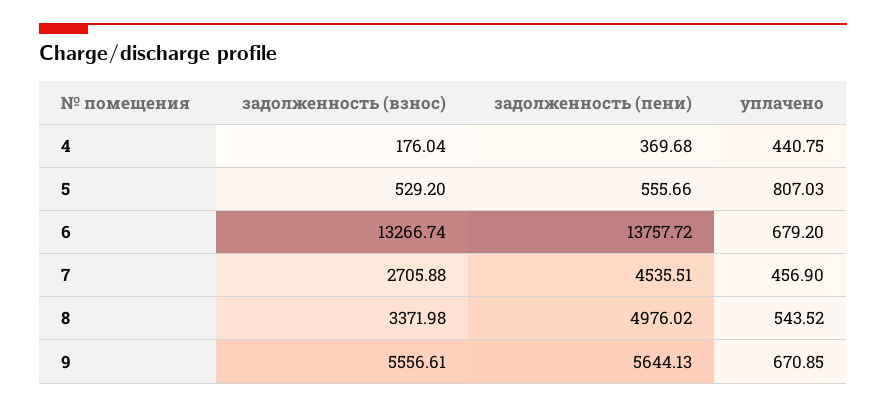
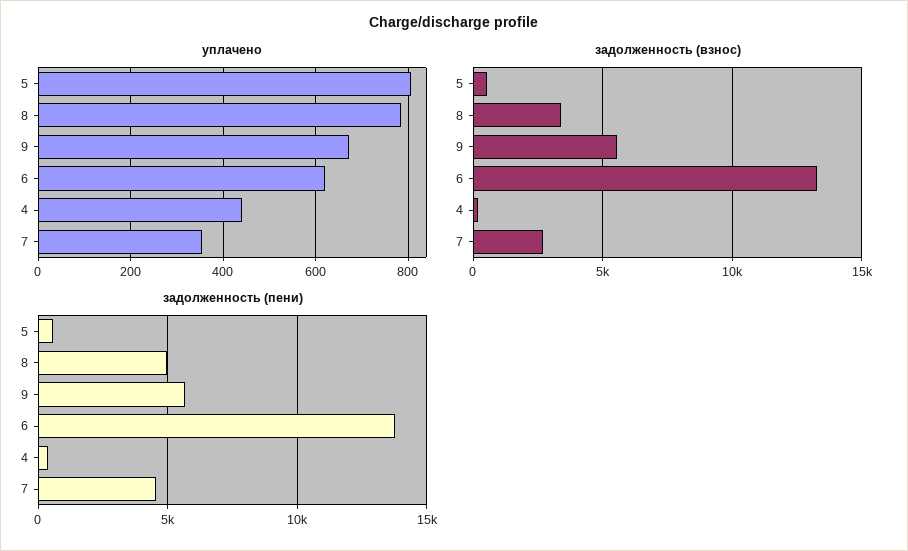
  {
    "задолженность (взнос)": {
      "4": 176.04,
      "5": 529.2,
      "6": 13266.74,
      "7": 2705.88,
      "8": 3371.98,
      "9": 5556.61
    },
    "задолженность (пени)": {
      "4": 369.68,
      "5": 555.66,
      "6": 13757.72,
      "7": 4535.51,
      "8": 4976.02,
      "9": 5644.13
    },
    "уплачено": {
      "4": 440.75,
      "5": 807.03,
-     "6": 679.2,
+     "6": 620,
-     "7": 456.9,
+     "7": 360,
-     "8": 543.52,
+     "8": 780,
      "9": 670.85
    }
  }

